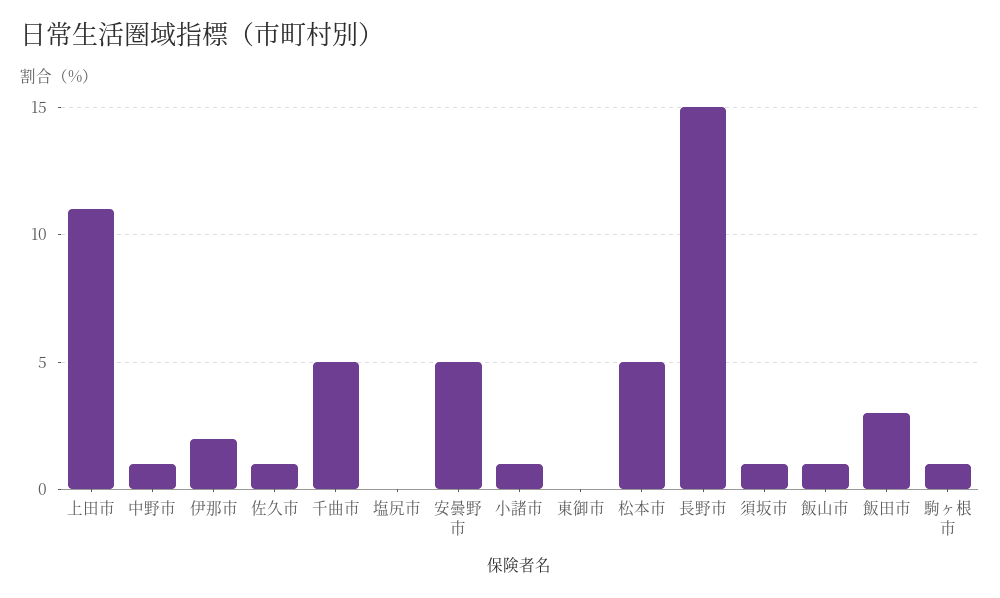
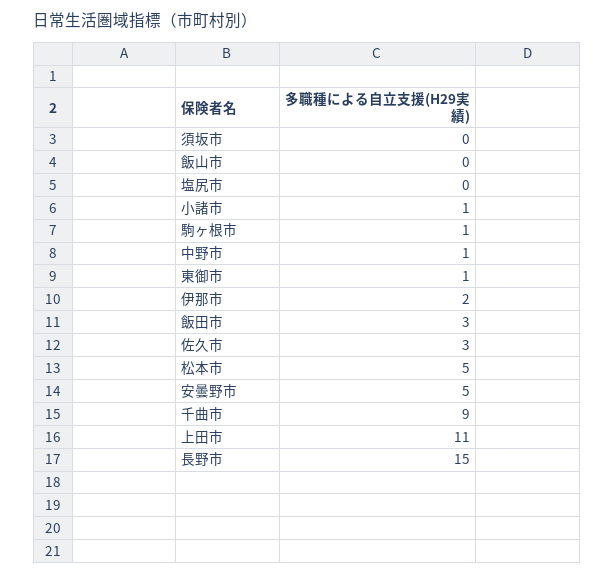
  {
    "上田市": 11,
    "中野市": 1,
    "伊那市": 2,
-   "佐久市": 1,
+   "佐久市": 3,
-   "千曲市": 5,
+   "千曲市": 9,
    "塩尻市": 0,
    "安曇野市": 5,
    "小諸市": 1,
-   "東御市": 0,
+   "東御市": 1,
    "松本市": 5,
    "長野市": 15,
-   "須坂市": 1,
+   "須坂市": 0,
-   "飯山市": 1,
+   "飯山市": 0,
    "飯田市": 3,
    "駒ヶ根市": 1
  }

